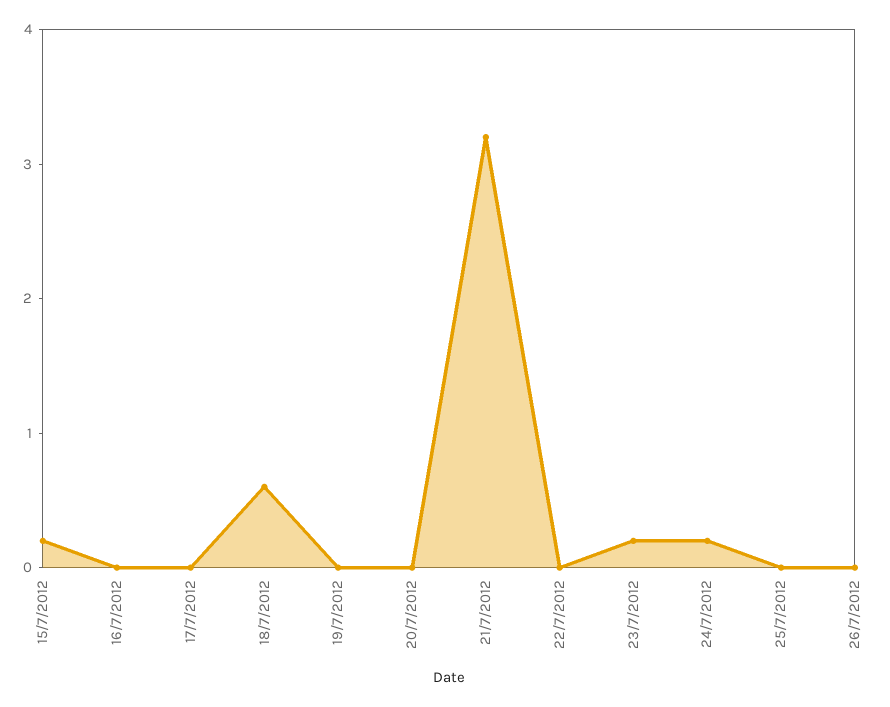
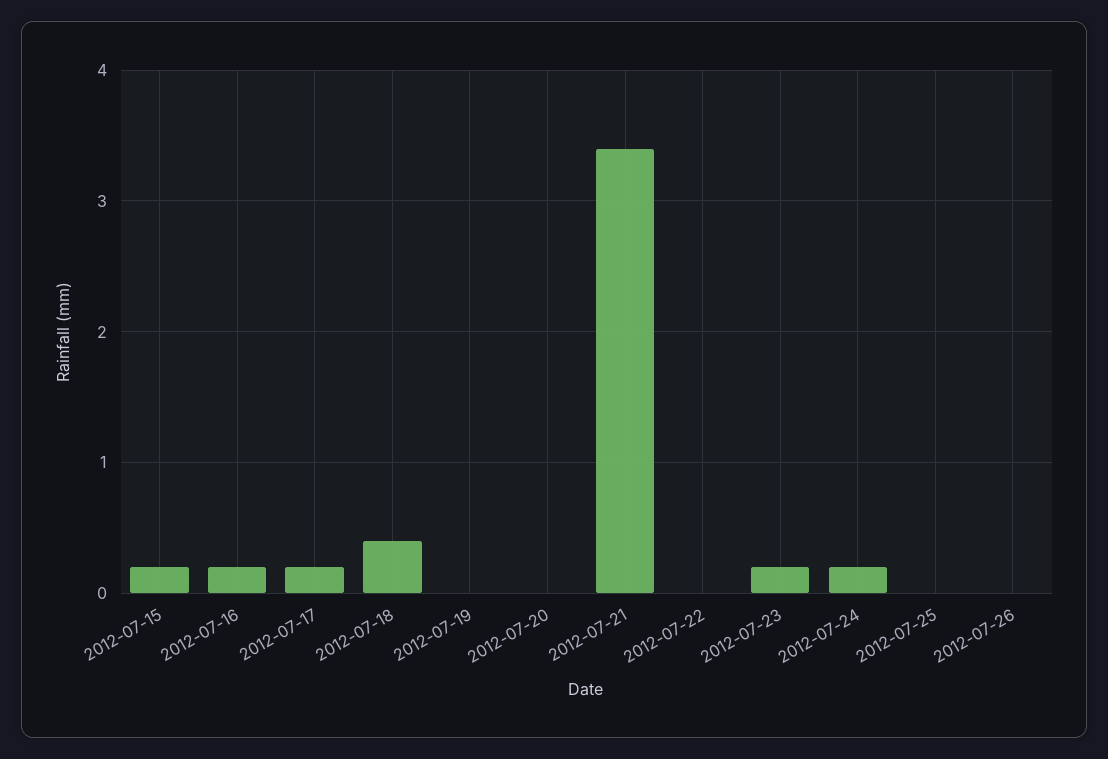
  {
    "15/7/2012": 0.2,
-   "16/7/2012": 0,
+   "16/7/2012": 0.2,
-   "17/7/2012": 0,
+   "17/7/2012": 0.2,
-   "18/7/2012": 0.6,
+   "18/7/2012": 0.4,
    "19/7/2012": 0,
    "20/7/2012": 0,
-   "21/7/2012": 3.2,
+   "21/7/2012": 3.4,
    "22/7/2012": 0,
    "23/7/2012": 0.2,
    "24/7/2012": 0.2,
    "25/7/2012": 0,
    "26/7/2012": 0
  }

